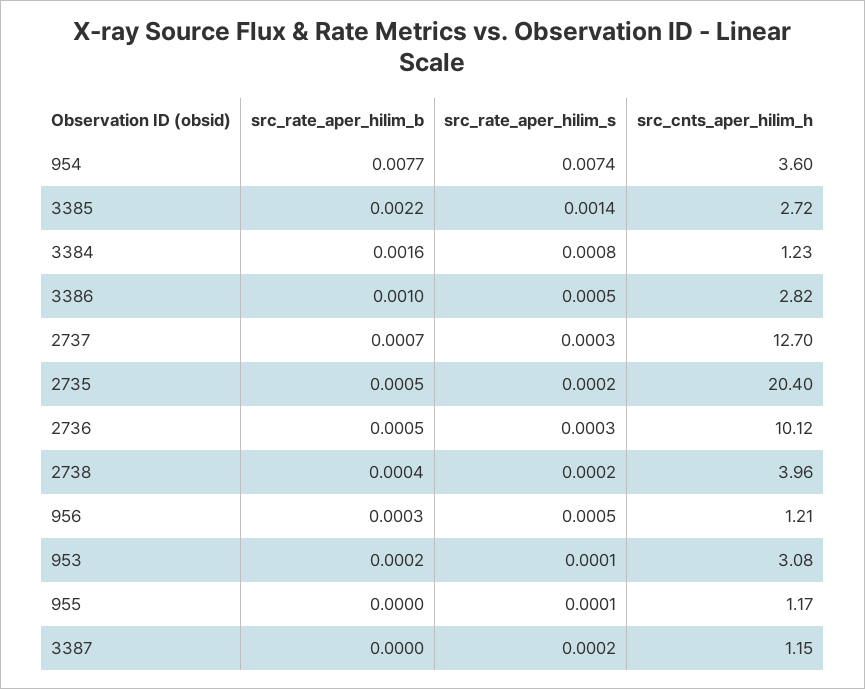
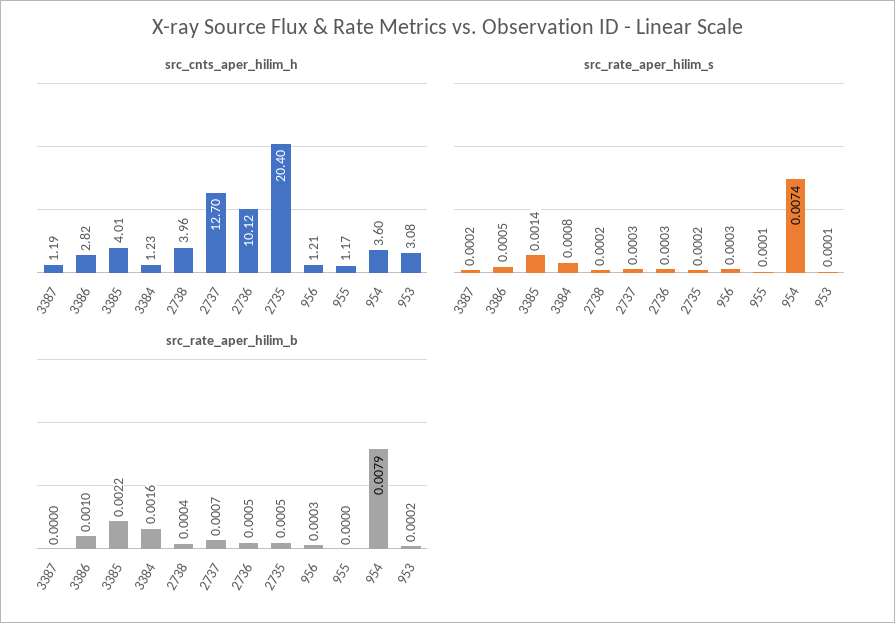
  {
    "src_rate_aper_hilim_b": {
-     "954": 0.0077,
+     "954": 0.0079,
      "3385": 0.0022,
      "3384": 0.0016,
      "3386": 0.001,
      "2737": 0.0007,
      "2735": 0.0005,
      "2736": 0.0005,
      "2738": 0.0004,
      "956": 0.0003,
      "953": 0.0002,
      "955": 0,
      "3387": 0
    },
    "src_rate_aper_hilim_s": {
      "954": 0.0074,
      "3385": 0.0014,
      "3384": 0.0008,
      "3386": 0.0005,
      "2737": 0.0003,
      "2735": 0.0002,
      "2736": 0.0003,
      "2738": 0.0002,
-     "956": 0.0005,
+     "956": 0.0003,
      "953": 0.0001,
      "955": 0.0001,
      "3387": 0.0002
    },
    "src_cnts_aper_hilim_h": {
      "954": 3.6,
-     "3385": 2.72,
+     "3385": 4.01,
      "3384": 1.23,
      "3386": 2.82,
      "2737": 12.7,
      "2735": 20.4,
      "2736": 10.12,
      "2738": 3.96,
      "956": 1.21,
      "953": 3.08,
      "955": 1.17,
-     "3387": 1.15
+     "3387": 1.19
    }
  }

